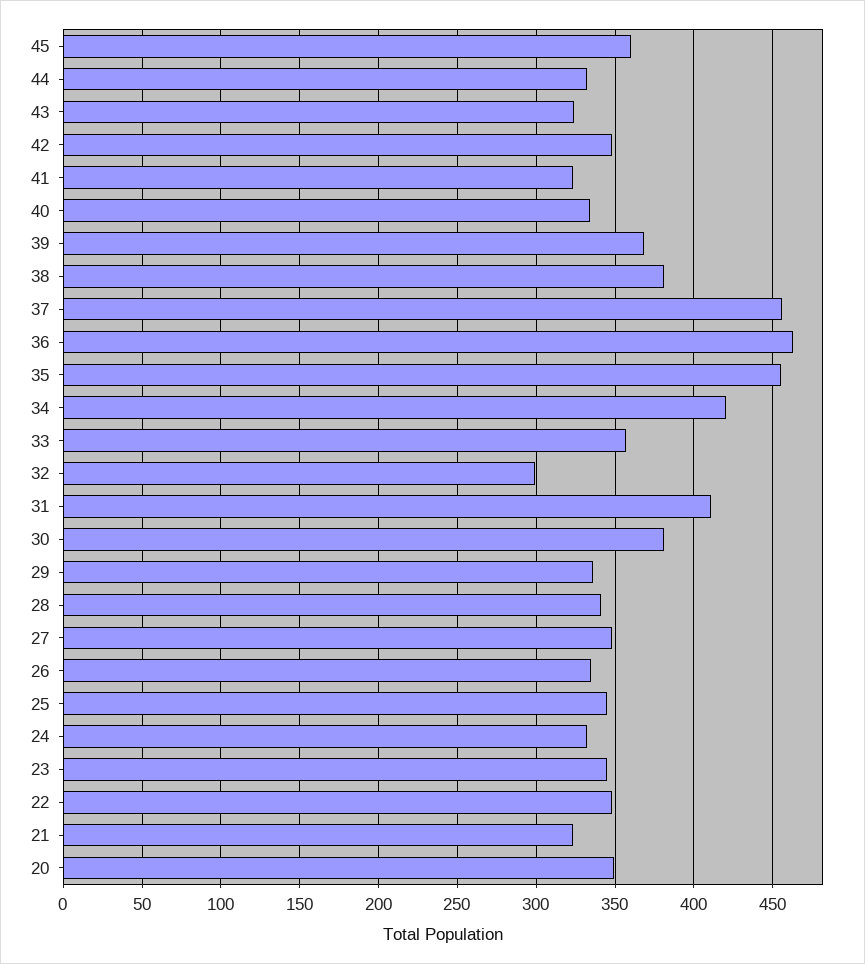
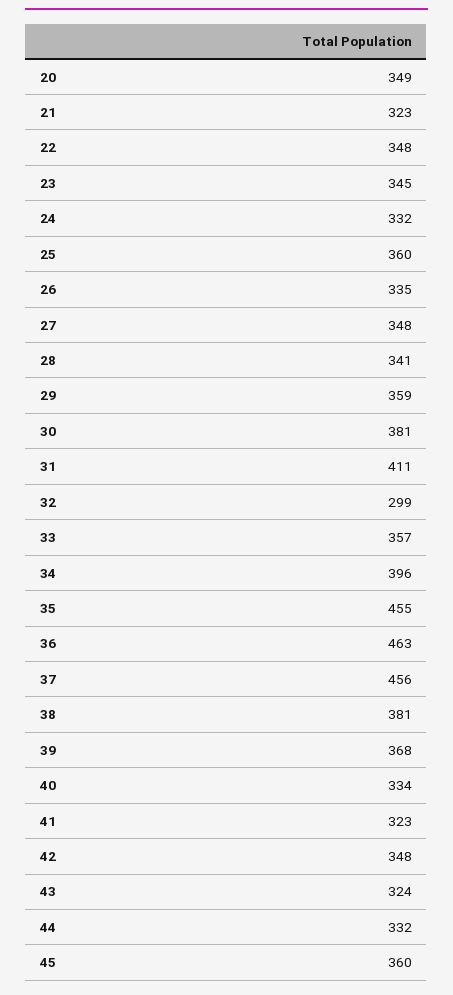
  {
    "45": 360,
    "44": 332,
    "43": 324,
    "42": 348,
    "41": 323,
    "40": 334,
    "39": 368,
    "38": 381,
    "37": 456,
    "36": 463,
    "35": 455,
-   "34": 420,
+   "34": 396,
    "33": 357,
    "32": 299,
    "31": 411,
    "30": 381,
-   "29": 335,
+   "29": 359,
    "28": 341,
    "27": 348,
    "26": 335,
-   "25": 345,
+   "25": 360,
    "24": 332,
    "23": 345,
    "22": 348,
    "21": 323,
    "20": 349
  }

